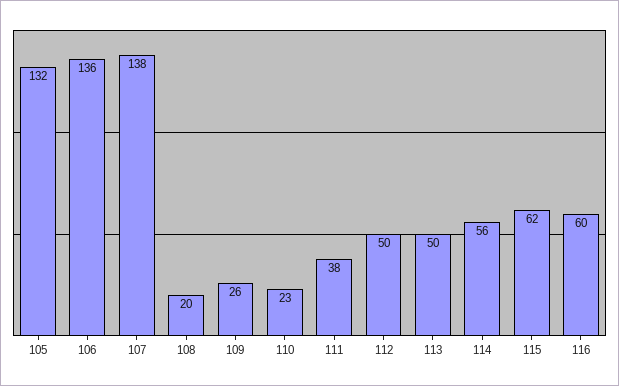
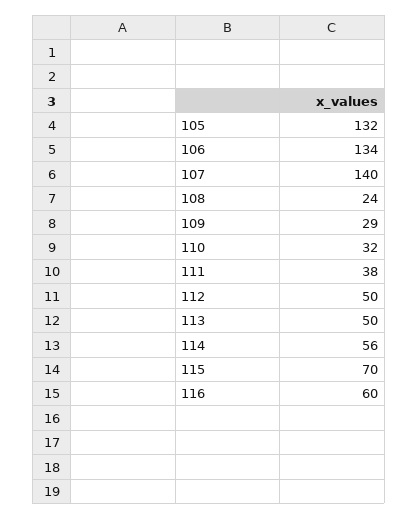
  {
    "105": 132,
-   "106": 136,
+   "106": 134,
-   "107": 138,
+   "107": 140,
-   "108": 20,
+   "108": 24,
-   "109": 26,
+   "109": 29,
-   "110": 23,
+   "110": 32,
    "111": 38,
    "112": 50,
    "113": 50,
    "114": 56,
-   "115": 62,
+   "115": 70,
    "116": 60
  }

